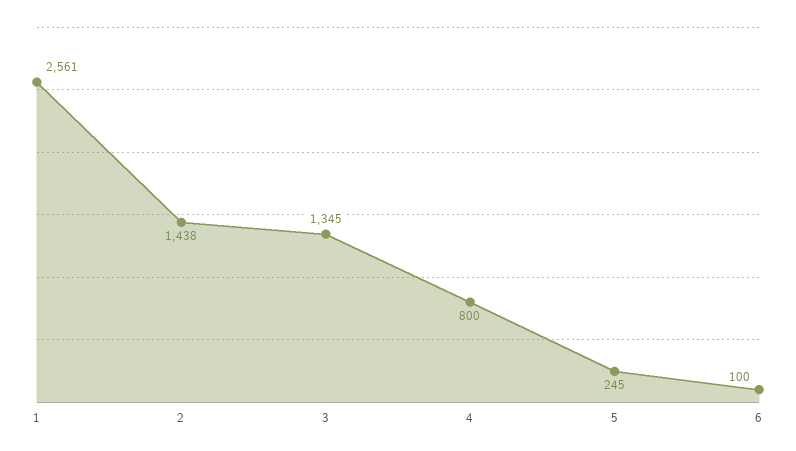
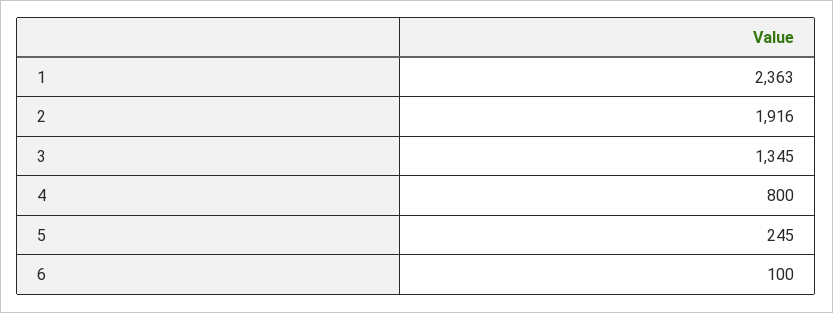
  {
-   "1": 2561,
+   "1": 2363,
-   "2": 1438,
+   "2": 1916,
    "3": 1345,
    "4": 800,
    "5": 245,
    "6": 100
  }

